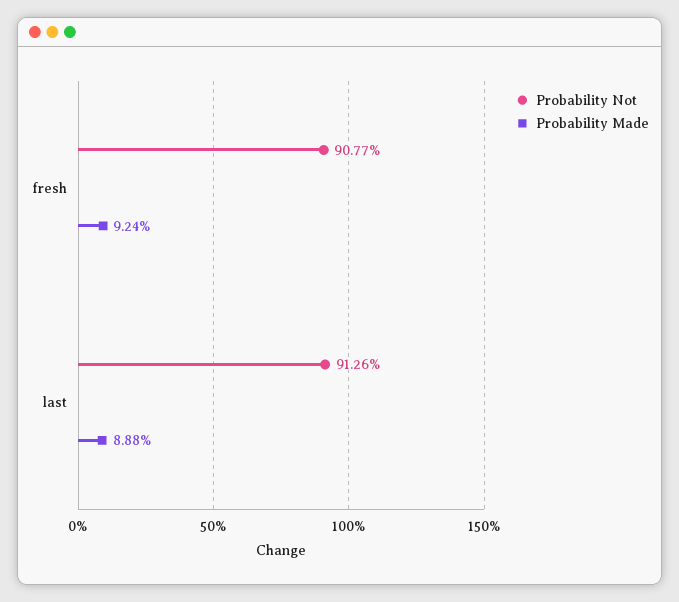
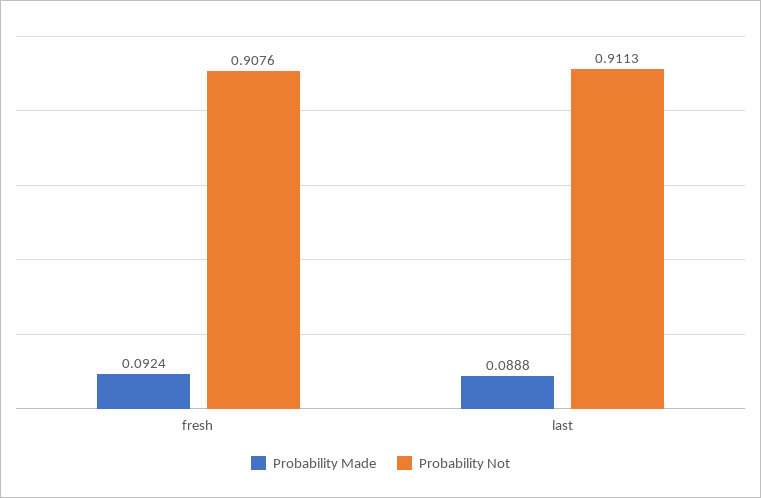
  {
    "Probability Not": {
-     "fresh": 0.9077,
+     "fresh": 0.9076,
-     "last": 0.9126
+     "last": 0.9113
    },
    "Probability Made": {
      "fresh": 0.0924,
      "last": 0.0888
    }
  }

